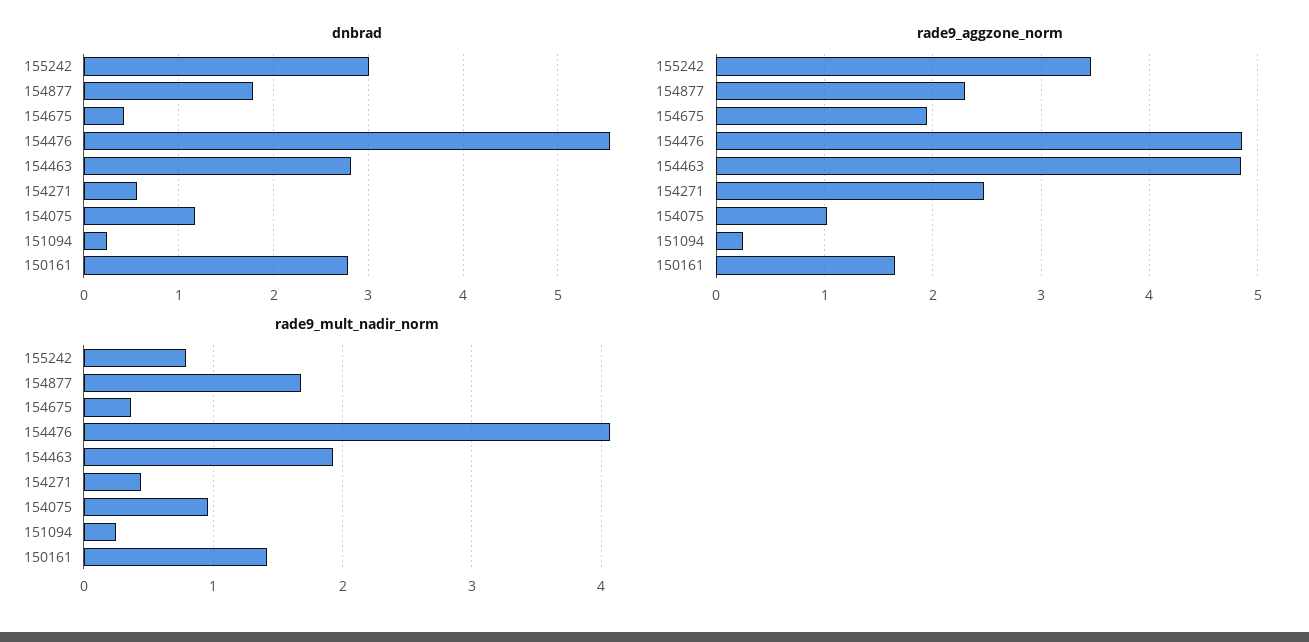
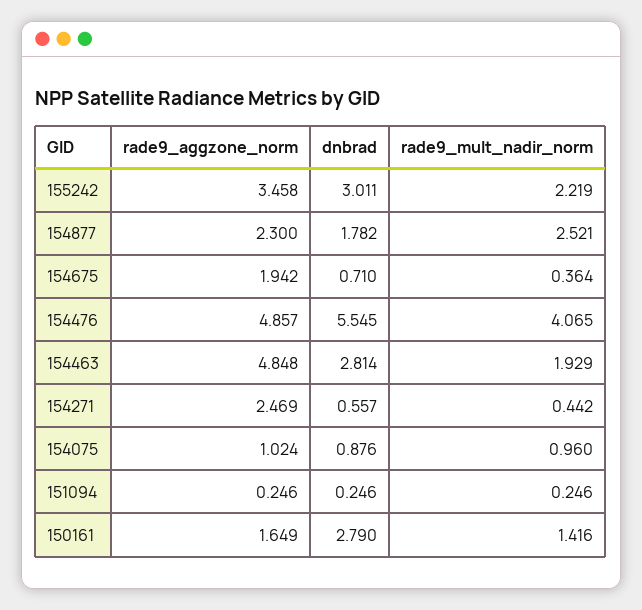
  {
    "dnbrad": {
      "155242": 3.011,
      "154877": 1.782,
-     "154675": 0.4,
+     "154675": 0.71,
      "154476": 5.545,
      "154463": 2.814,
      "154271": 0.557,
-     "154075": 1.2,
+     "154075": 0.876,
      "151094": 0.246,
      "150161": 2.79
    },
    "rade9_aggzone_norm": {
      "155242": 3.458,
      "154877": 2.3,
      "154675": 1.942,
      "154476": 4.857,
      "154463": 4.848,
      "154271": 2.469,
      "154075": 1.024,
      "151094": 0.246,
      "150161": 1.649
    },
    "rade9_mult_nadir_norm": {
-     "155242": 0.8,
+     "155242": 2.219,
-     "154877": 1.7,
+     "154877": 2.521,
      "154675": 0.364,
      "154476": 4.065,
      "154463": 1.929,
      "154271": 0.442,
      "154075": 0.96,
      "151094": 0.246,
      "150161": 1.416
    }
  }

